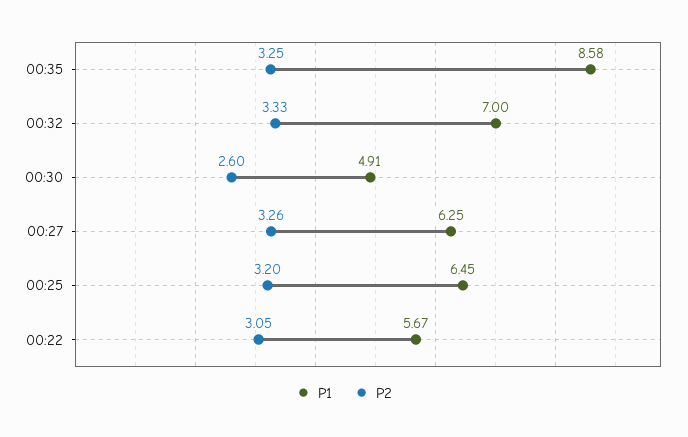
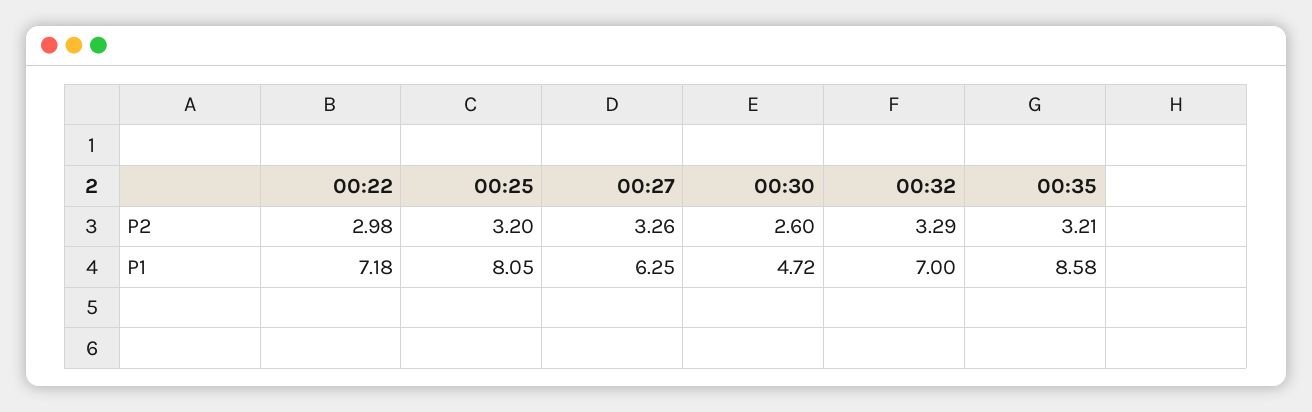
  {
    "P1": {
      "00:35": 8.58,
      "00:32": 7,
-     "00:30": 4.91,
+     "00:30": 4.72,
      "00:27": 6.25,
-     "00:25": 6.45,
+     "00:25": 8.05,
-     "00:22": 5.67
+     "00:22": 7.18
    },
    "P2": {
-     "00:35": 3.25,
+     "00:35": 3.21,
-     "00:32": 3.33,
+     "00:32": 3.29,
      "00:30": 2.6,
      "00:27": 3.26,
      "00:25": 3.2,
-     "00:22": 3.05
+     "00:22": 2.98
    }
  }

